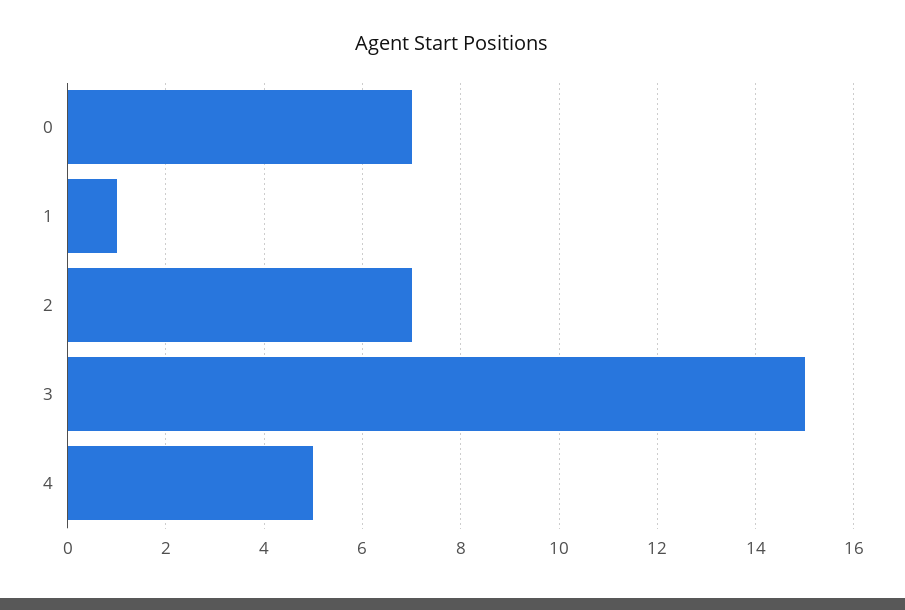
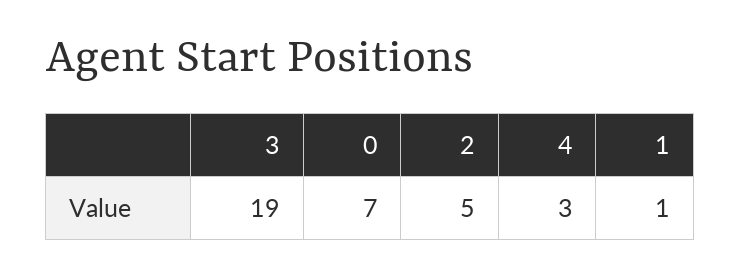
  {
    "0": 7,
    "1": 1,
-   "2": 7,
+   "2": 5,
-   "3": 15,
+   "3": 19,
-   "4": 5
+   "4": 3
  }

